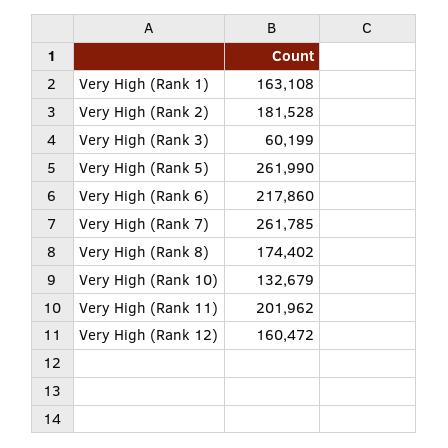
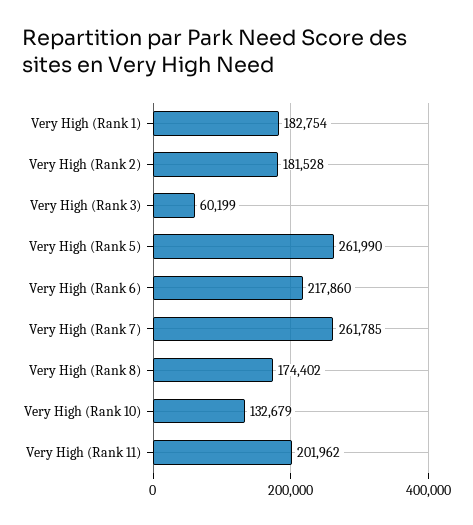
  {
-   "Very High (Rank 1)": 163108,
+   "Very High (Rank 1)": 182754,
    "Very High (Rank 2)": 181528,
    "Very High (Rank 3)": 60199,
    "Very High (Rank 5)": 261990,
    "Very High (Rank 6)": 217860,
    "Very High (Rank 7)": 261785,
    "Very High (Rank 8)": 174402,
    "Very High (Rank 10)": 132679,
-   "Very High (Rank 11)": 201962,
+   "Very High (Rank 11)": 201962
-   "Very High (Rank 12)": 160472
  }

